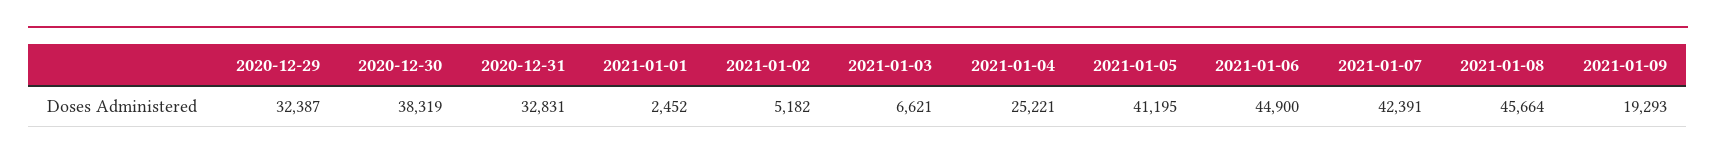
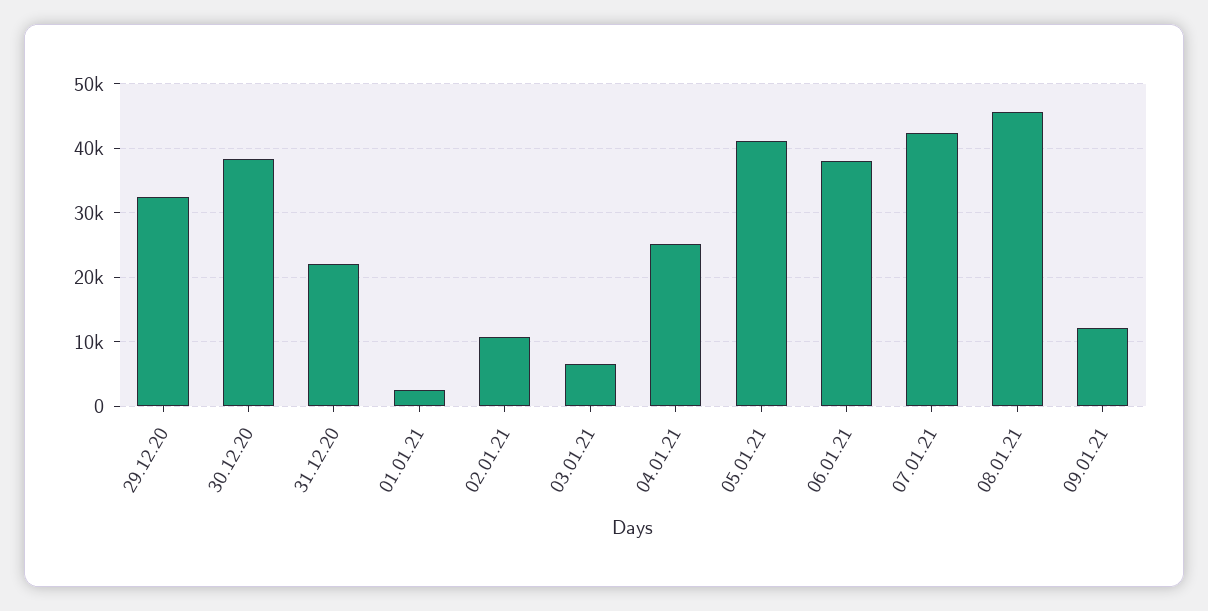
  {
    "2020-12-29": 32387,
    "2020-12-30": 38319,
-   "2020-12-31": 32831,
+   "2020-12-31": 22000,
    "2021-01-01": 2452,
-   "2021-01-02": 5182,
+   "2021-01-02": 11000,
    "2021-01-03": 6621,
    "2021-01-04": 25221,
    "2021-01-05": 41195,
-   "2021-01-06": 44900,
+   "2021-01-06": 38000,
    "2021-01-07": 42391,
    "2021-01-08": 45664,
-   "2021-01-09": 19293
+   "2021-01-09": 12000
  }

